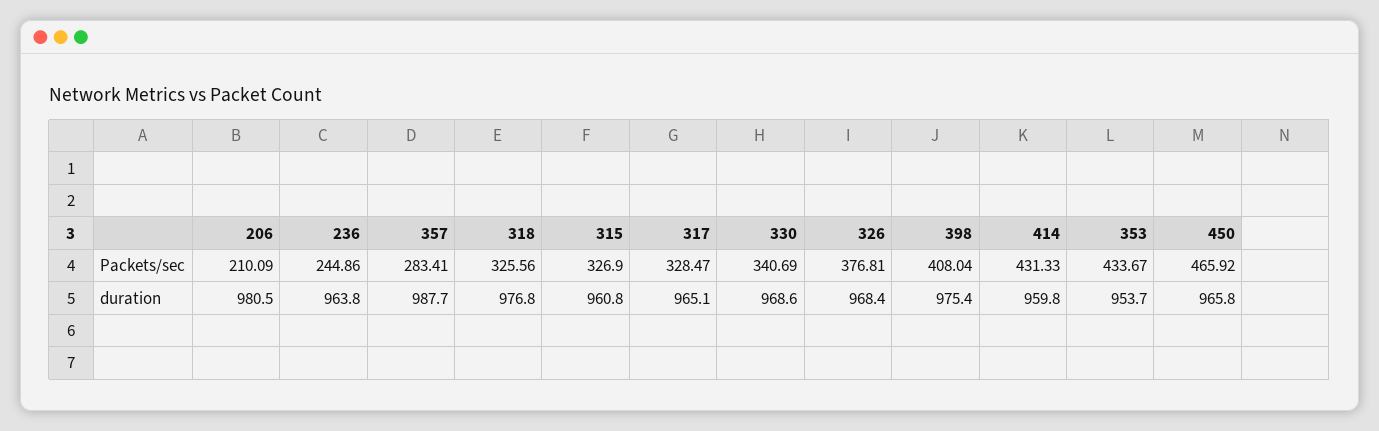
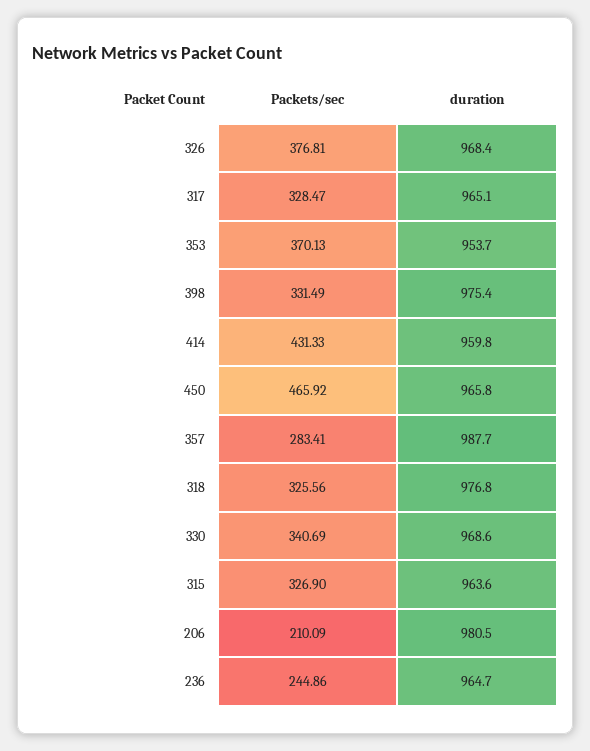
  {
    "206": {
      "Packets/sec": 210.09,
      "duration": 980.5
    },
    "236": {
      "Packets/sec": 244.86,
-     "duration": 963.8
+     "duration": 964.7
    },
    "357": {
      "Packets/sec": 283.41,
      "duration": 987.7
    },
    "318": {
      "Packets/sec": 325.56,
      "duration": 976.8
    },
    "315": {
      "Packets/sec": 326.9,
-     "duration": 960.8
+     "duration": 963.6
    },
    "317": {
      "Packets/sec": 328.47,
      "duration": 965.1
    },
    "330": {
      "Packets/sec": 340.69,
      "duration": 968.6
    },
    "326": {
      "Packets/sec": 376.81,
      "duration": 968.4
    },
    "398": {
-     "Packets/sec": 408.04,
+     "Packets/sec": 331.49,
      "duration": 975.4
    },
    "414": {
      "Packets/sec": 431.33,
      "duration": 959.8
    },
    "353": {
-     "Packets/sec": 433.67,
+     "Packets/sec": 370.13,
      "duration": 953.7
    },
    "450": {
      "Packets/sec": 465.92,
      "duration": 965.8
    }
  }

